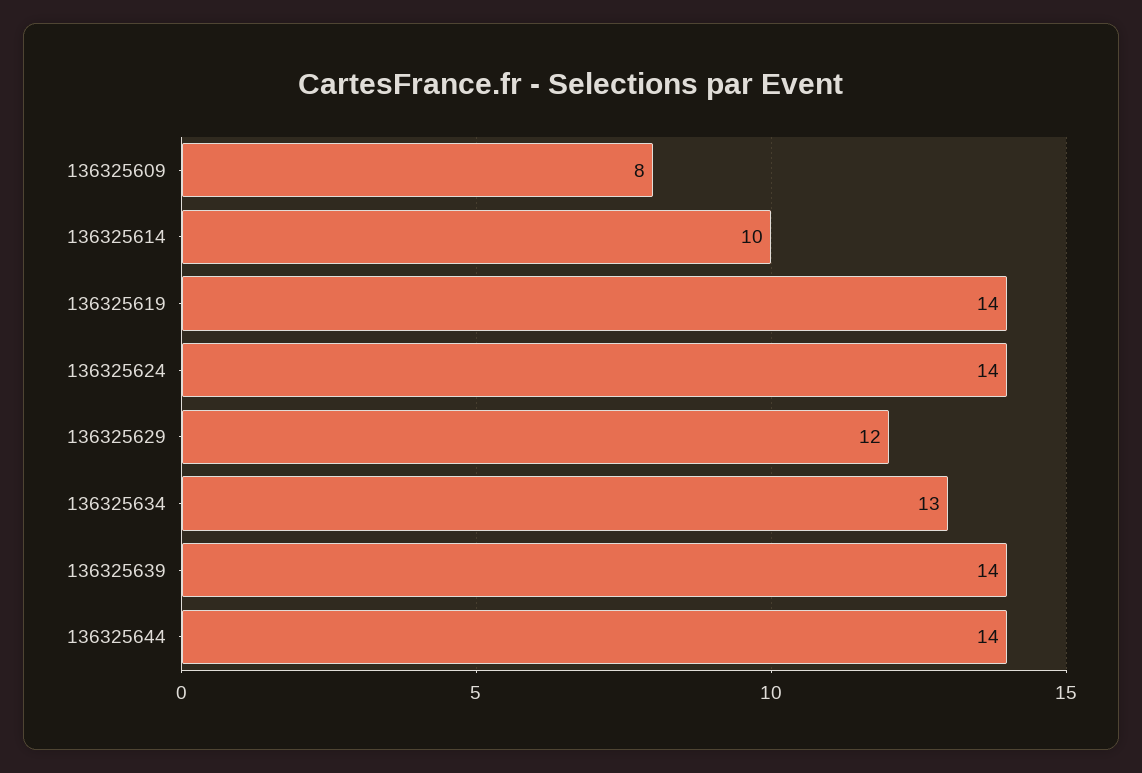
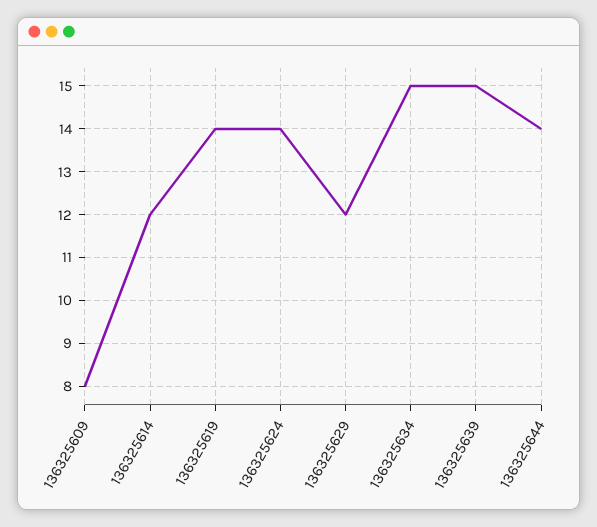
  {
    "136325609": 8,
-   "136325614": 10,
+   "136325614": 12,
    "136325619": 14,
    "136325624": 14,
    "136325629": 12,
-   "136325634": 13,
+   "136325634": 15,
-   "136325639": 14,
+   "136325639": 15,
    "136325644": 14
  }

